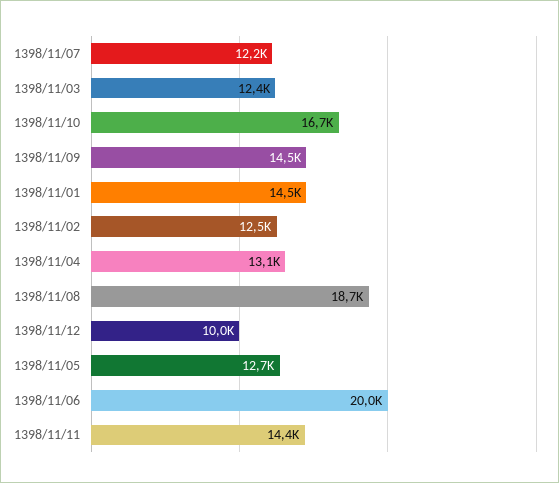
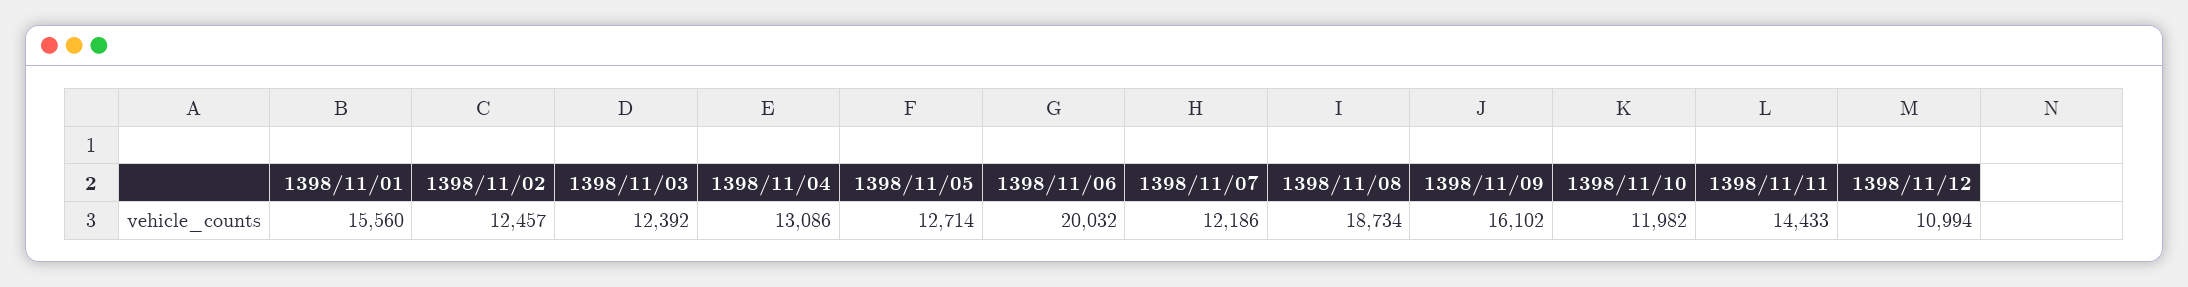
  {
    "1398/11/07": 12186,
    "1398/11/03": 12392,
-   "1398/11/10": 16700,
+   "1398/11/10": 11982,
-   "1398/11/09": 14500,
+   "1398/11/09": 16102,
-   "1398/11/01": 14500,
+   "1398/11/01": 15560,
    "1398/11/02": 12457,
    "1398/11/04": 13086,
    "1398/11/08": 18734,
-   "1398/11/12": 10000,
+   "1398/11/12": 10994,
    "1398/11/05": 12714,
    "1398/11/06": 20032,
    "1398/11/11": 14433
  }

